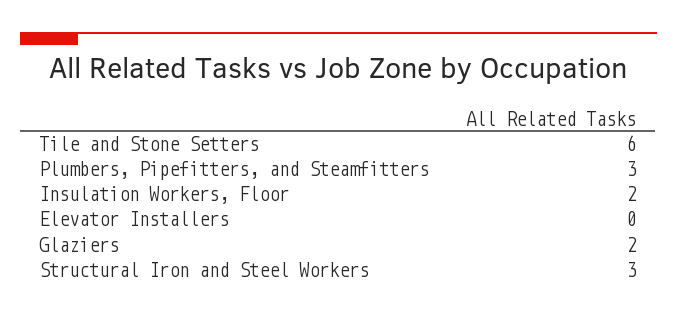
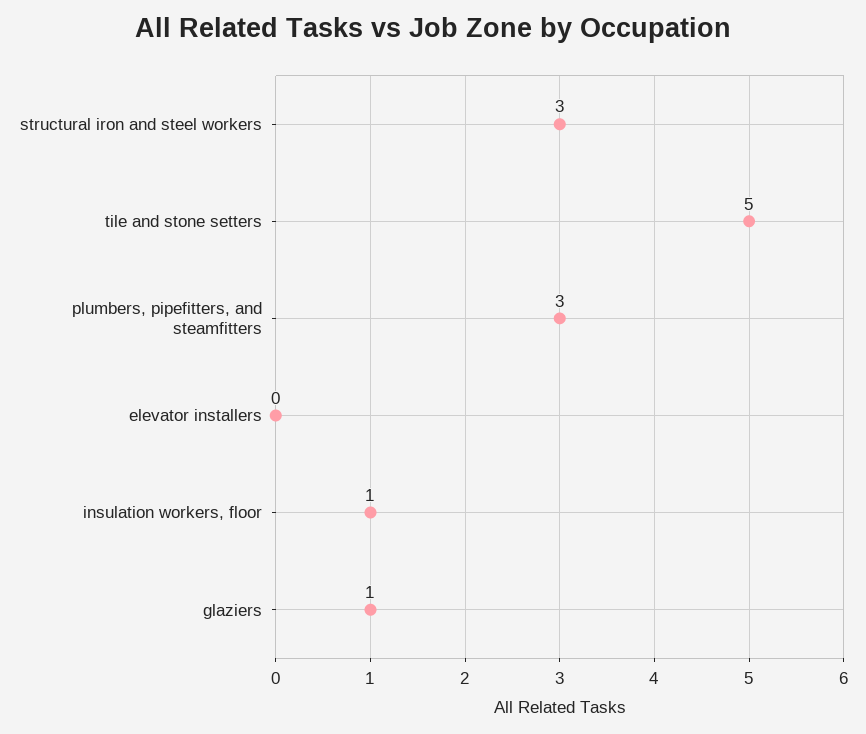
  {
-   "Tile and Stone Setters": 6,
+   "Tile and Stone Setters": 5,
    "Plumbers, Pipefitters, and Steamfitters": 3,
-   "Insulation Workers, Floor": 2,
+   "Insulation Workers, Floor": 1,
    "Elevator Installers": 0,
-   "Glaziers": 2,
+   "Glaziers": 1,
    "Structural Iron and Steel Workers": 3
  }

